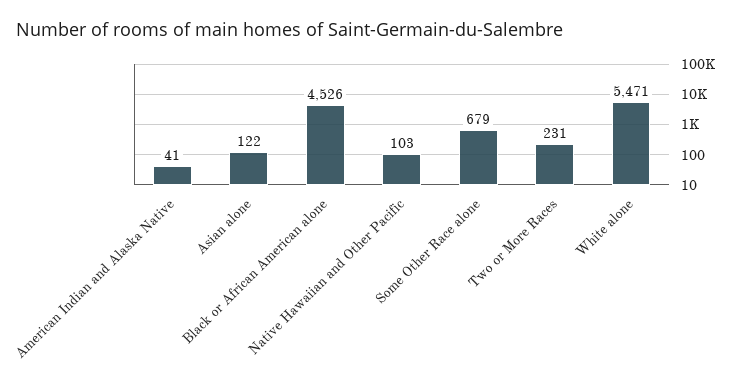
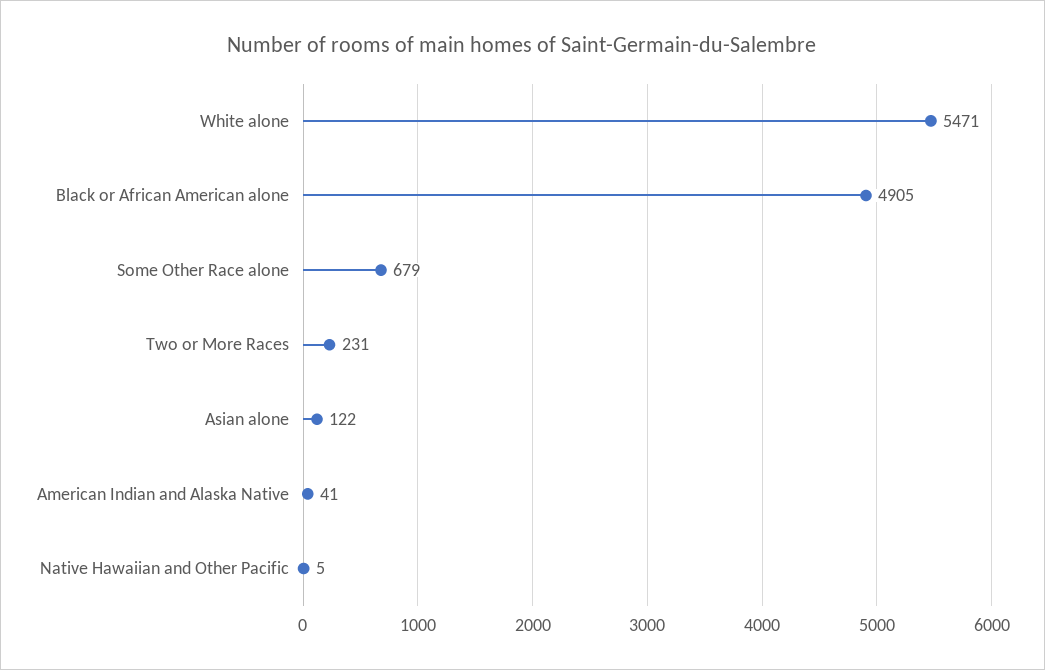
  {
    "American Indian and Alaska Native": 41,
    "Asian alone": 122,
-   "Black or African American alone": 4526,
+   "Black or African American alone": 4905,
-   "Native Hawaiian and Other Pacific": 103,
+   "Native Hawaiian and Other Pacific": 5,
    "Some Other Race alone": 679,
    "Two or More Races": 231,
    "White alone": 5471
  }

